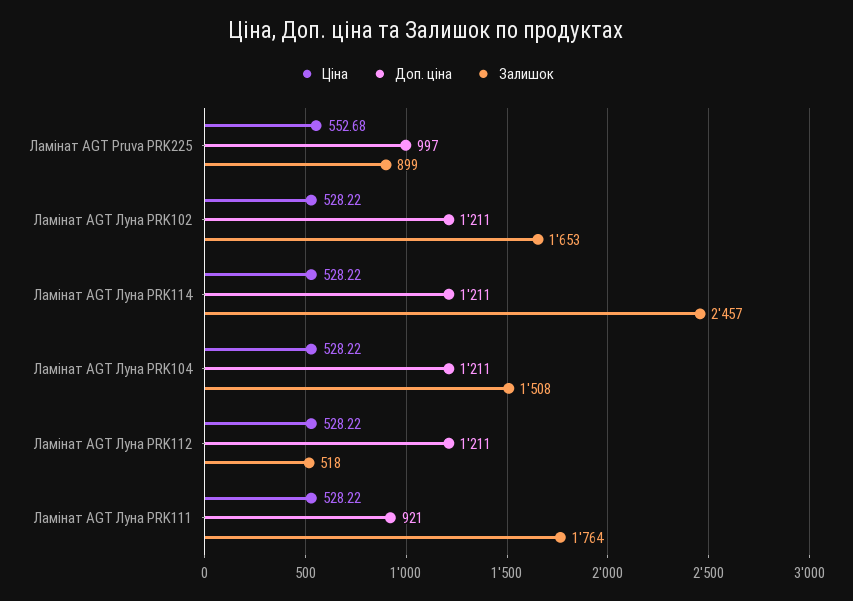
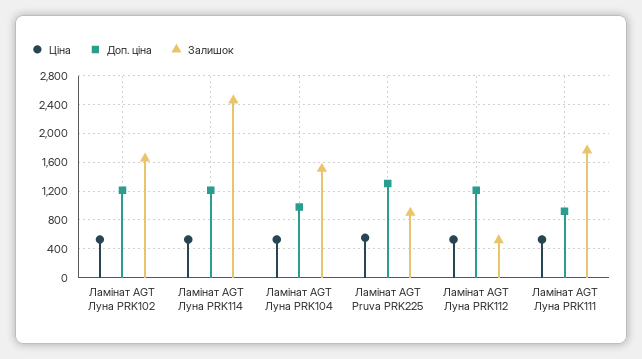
  {
    "Ціна": {
      "Ламінат AGT Pruva PRK225": 552.68,
      "Ламінат AGT Луна PRK102": 528.22,
      "Ламінат AGT Луна PRK114": 528.22,
      "Ламінат AGT Луна PRK104": 528.22,
      "Ламінат AGT Луна PRK112": 528.22,
      "Ламінат AGT Луна PRK111": 528.22
    },
    "Доп. ціна": {
-     "Ламінат AGT Pruva PRK225": 997,
+     "Ламінат AGT Pruva PRK225": 1300,
      "Ламінат AGT Луна PRK102": 1211,
      "Ламінат AGT Луна PRK114": 1211,
-     "Ламінат AGT Луна PRK104": 1211,
+     "Ламінат AGT Луна PRK104": 1000,
      "Ламінат AGT Луна PRK112": 1211,
      "Ламінат AGT Луна PRK111": 921
    },
    "Залишок": {
      "Ламінат AGT Pruva PRK225": 899,
      "Ламінат AGT Луна PRK102": 1653,
      "Ламінат AGT Луна PRK114": 2457,
      "Ламінат AGT Луна PRK104": 1508,
      "Ламінат AGT Луна PRK112": 518,
      "Ламінат AGT Луна PRK111": 1764
    }
  }

